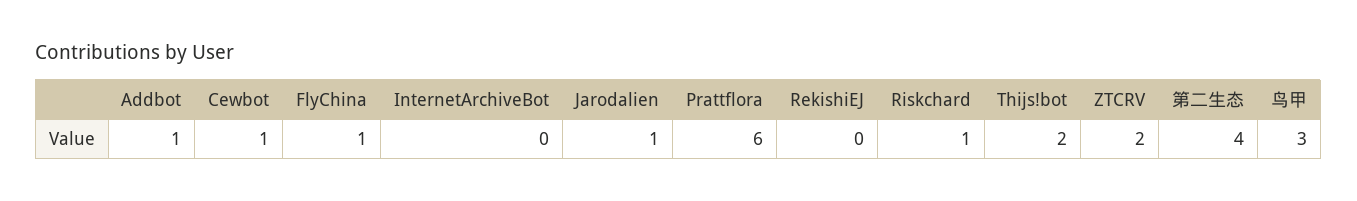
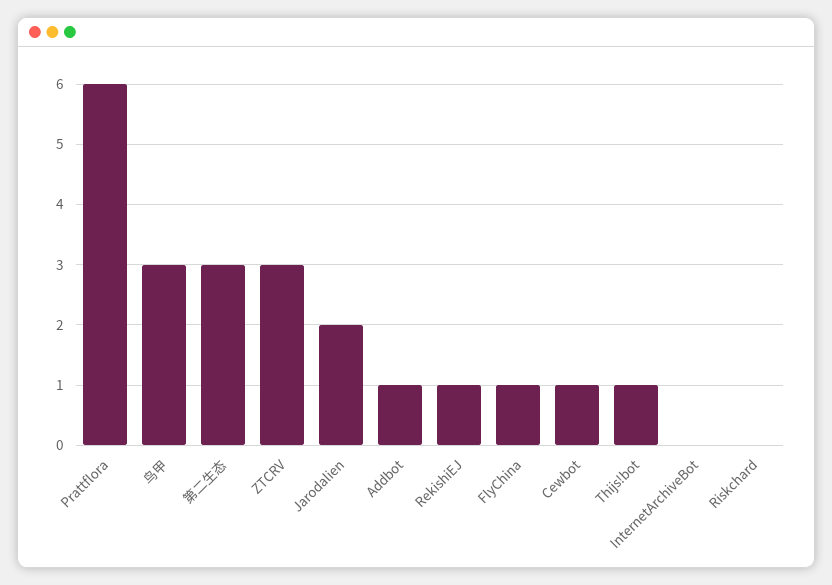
  {
    "Addbot": 1,
    "Cewbot": 1,
    "FlyChina": 1,
    "InternetArchiveBot": 0,
-   "Jarodalien": 1,
+   "Jarodalien": 2,
    "Prattflora": 6,
-   "RekishiEJ": 0,
+   "RekishiEJ": 1,
-   "Riskchard": 1,
+   "Riskchard": 0,
-   "Thijs!bot": 2,
+   "Thijs!bot": 1,
-   "ZTCRV": 2,
+   "ZTCRV": 3,
-   "第二生态": 4,
+   "第二生态": 3,
    "鸟甲": 3
  }

